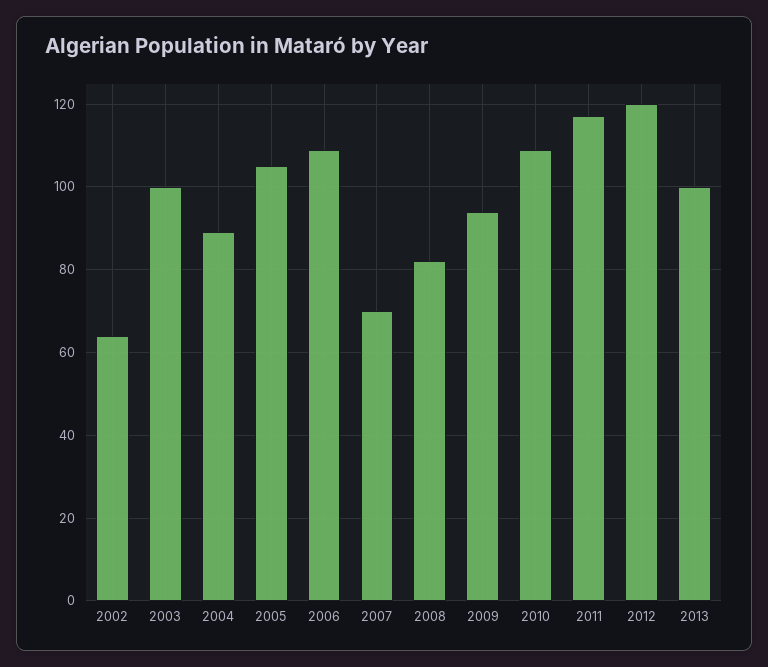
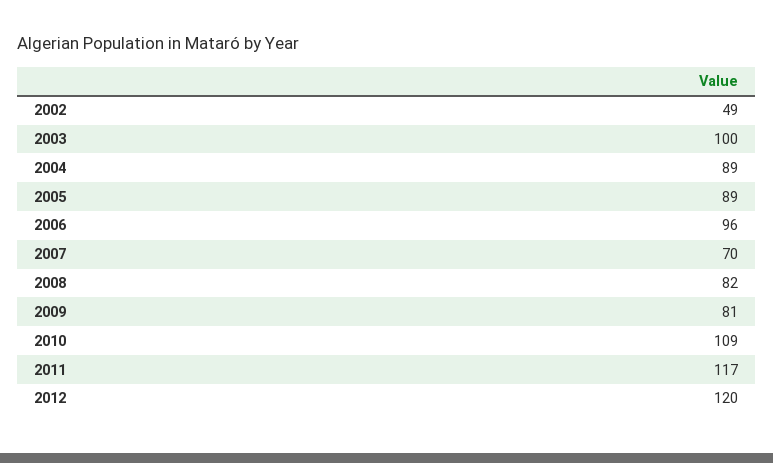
  {
-   "2002": 65,
+   "2002": 49,
    "2003": 100,
    "2004": 89,
-   "2005": 105,
+   "2005": 89,
-   "2006": 110,
+   "2006": 96,
    "2007": 70,
    "2008": 82,
-   "2009": 95,
+   "2009": 81,
    "2010": 109,
    "2011": 117,
-   "2012": 120,
+   "2012": 120
-   "2013": 100
  }

